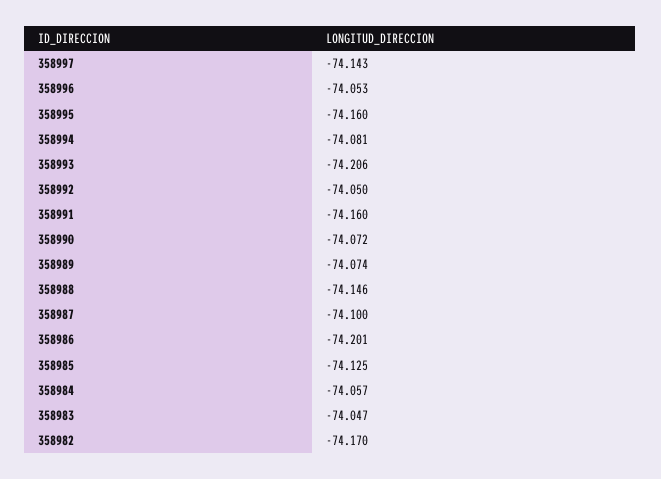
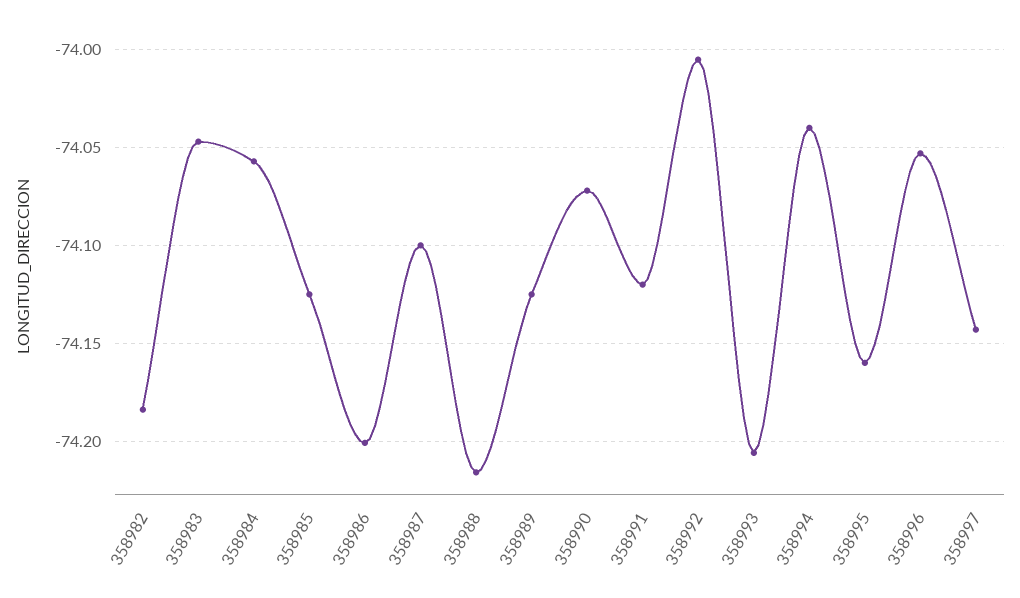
  {
    "358997": -74.143,
    "358996": -74.053,
    "358995": -74.16,
-   "358994": -74.081,
+   "358994": -74.04,
    "358993": -74.206,
-   "358992": -74.05,
+   "358992": -74.005,
-   "358991": -74.16,
+   "358991": -74.12,
    "358990": -74.072,
-   "358989": -74.074,
+   "358989": -74.125,
-   "358988": -74.146,
+   "358988": -74.215,
    "358987": -74.1,
    "358986": -74.201,
    "358985": -74.125,
    "358984": -74.057,
    "358983": -74.047,
-   "358982": -74.17
+   "358982": -74.185
  }

